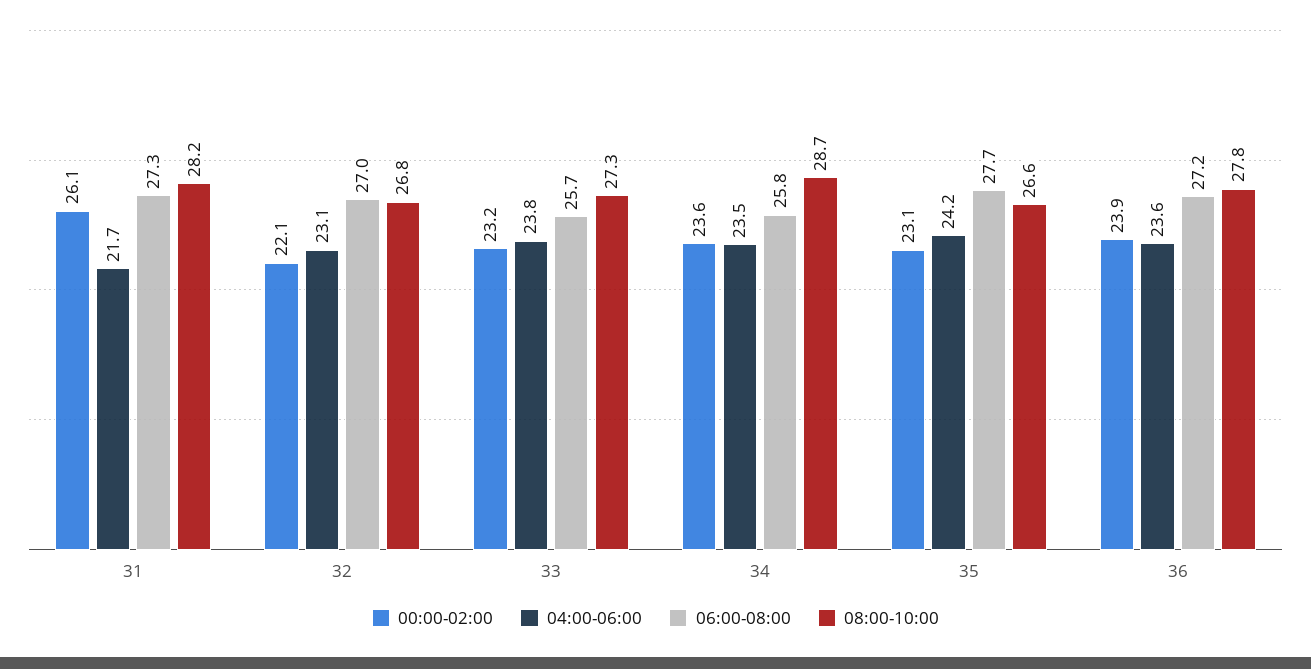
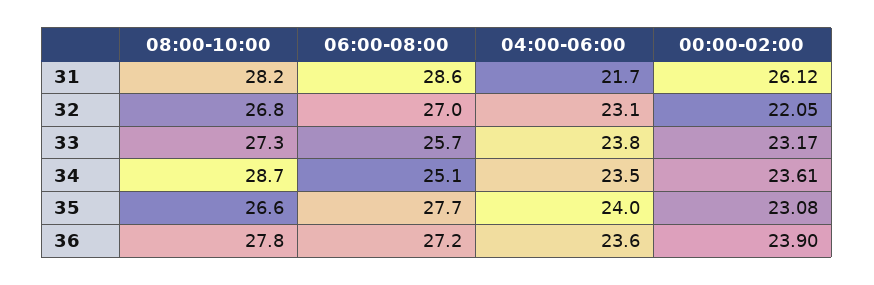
  {
    "00:00-02:00": {
      "31": 26.12,
      "32": 22.05,
      "33": 23.17,
      "34": 23.61,
      "35": 23.08,
      "36": 23.9
    },
    "04:00-06:00": {
      "31": 21.7,
      "32": 23.1,
      "33": 23.8,
      "34": 23.5,
-     "35": 24.2,
+     "35": 24,
      "36": 23.6
    },
    "06:00-08:00": {
-     "31": 27.3,
+     "31": 28.6,
      "32": 27,
      "33": 25.7,
-     "34": 25.8,
+     "34": 25.1,
      "35": 27.7,
      "36": 27.2
    },
    "08:00-10:00": {
      "31": 28.2,
      "32": 26.8,
      "33": 27.3,
      "34": 28.7,
      "35": 26.6,
      "36": 27.8
    }
  }

